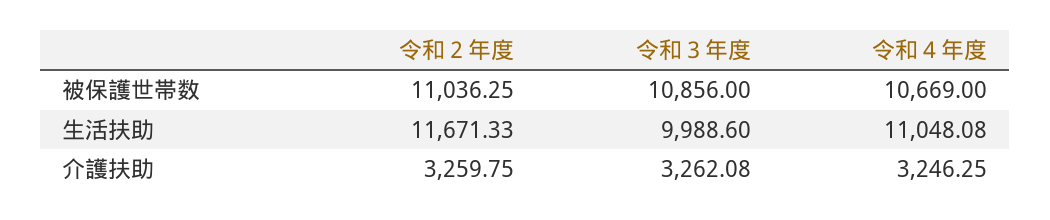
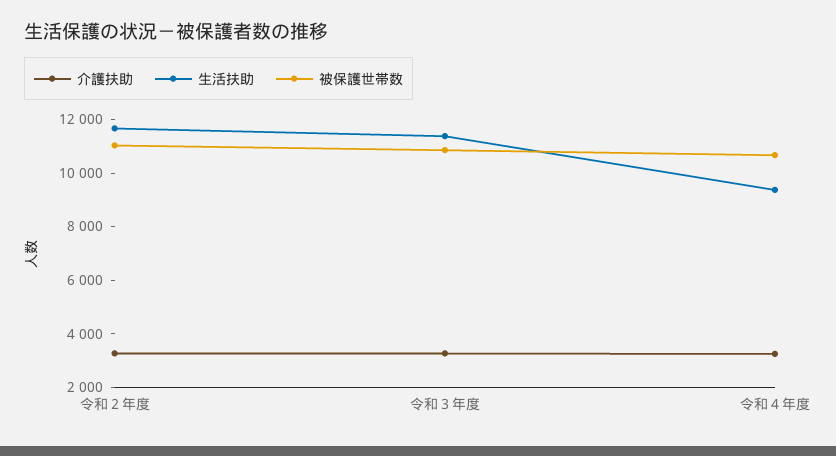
  {
    "被保護世帯数": {
      "令和２年度": 11036.25,
      "令和３年度": 10856,
      "令和４年度": 10669
    },
    "生活扶助": {
      "令和２年度": 11671.33,
-     "令和３年度": 9988.6,
+     "令和３年度": 11500,
-     "令和４年度": 11048.08
+     "令和４年度": 9500
    },
    "介護扶助": {
      "令和２年度": 3259.75,
      "令和３年度": 3262.08,
      "令和４年度": 3246.25
    }
  }

